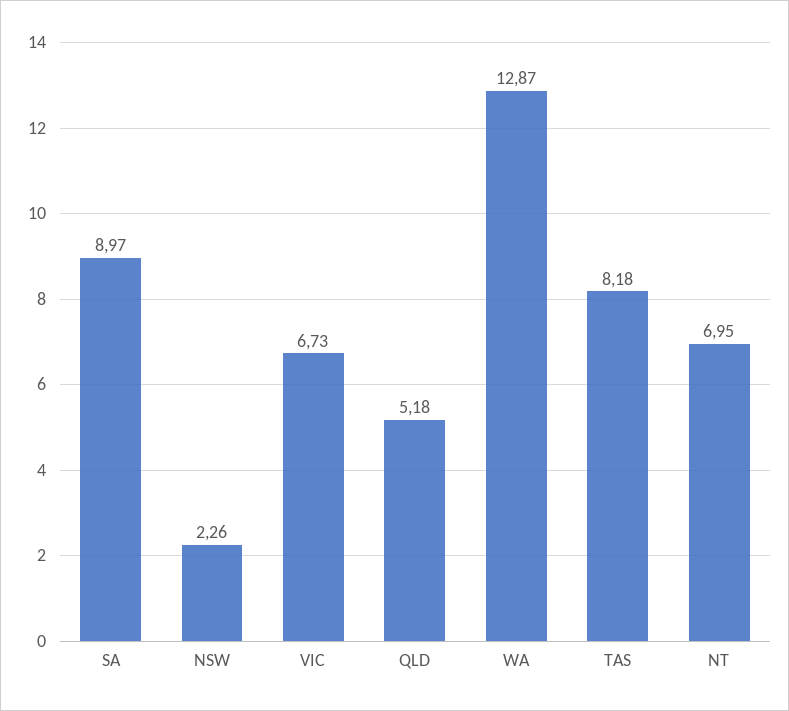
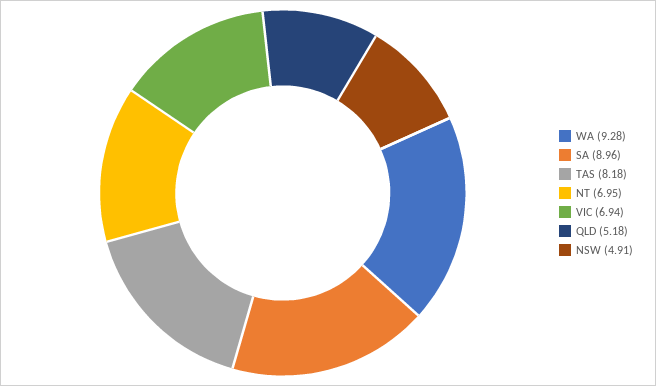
  {
-   "SA": 8.97,
+   "SA": 8.96,
-   "NSW": 2.26,
+   "NSW": 4.91,
-   "VIC": 6.73,
+   "VIC": 6.94,
    "QLD": 5.18,
-   "WA": 12.87,
+   "WA": 9.28,
    "TAS": 8.18,
    "NT": 6.95
  }

